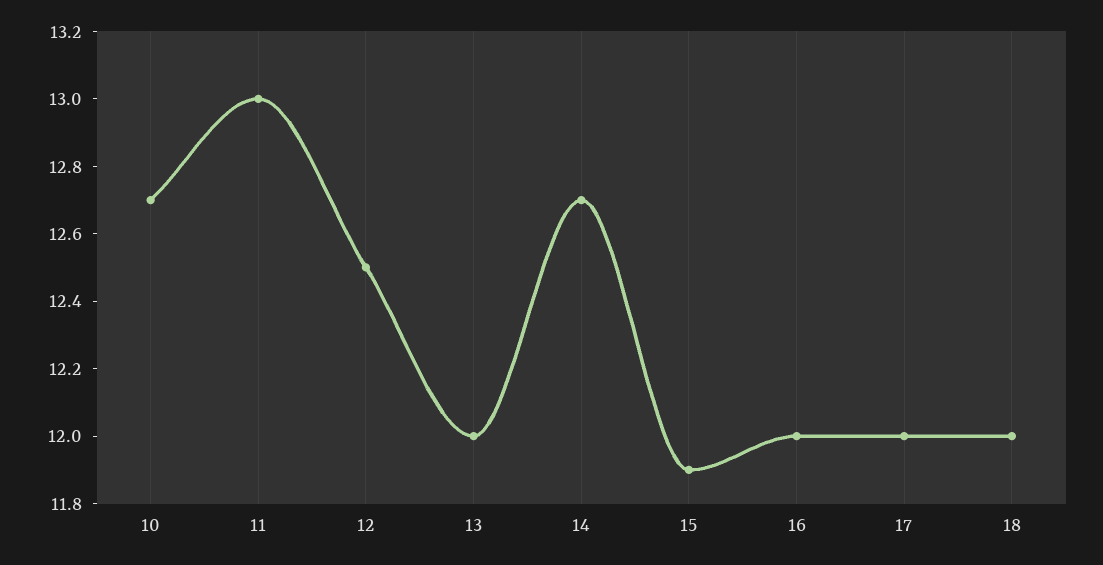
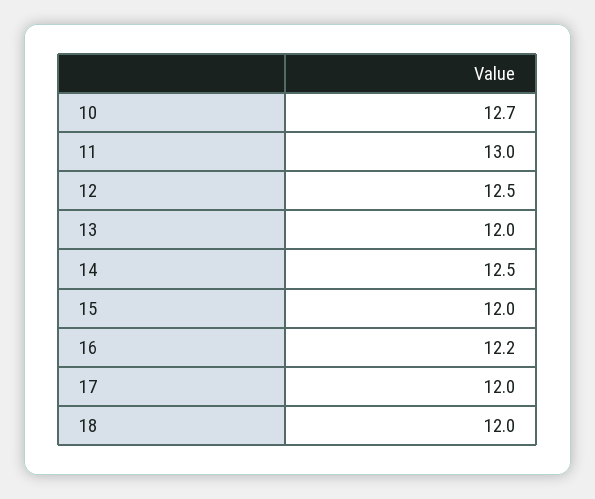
  {
    "10": 12.7,
    "11": 13,
    "12": 12.5,
    "13": 12,
-   "14": 12.7,
+   "14": 12.5,
-   "15": 11.9,
+   "15": 12,
-   "16": 12,
+   "16": 12.2,
    "17": 12,
    "18": 12
  }

